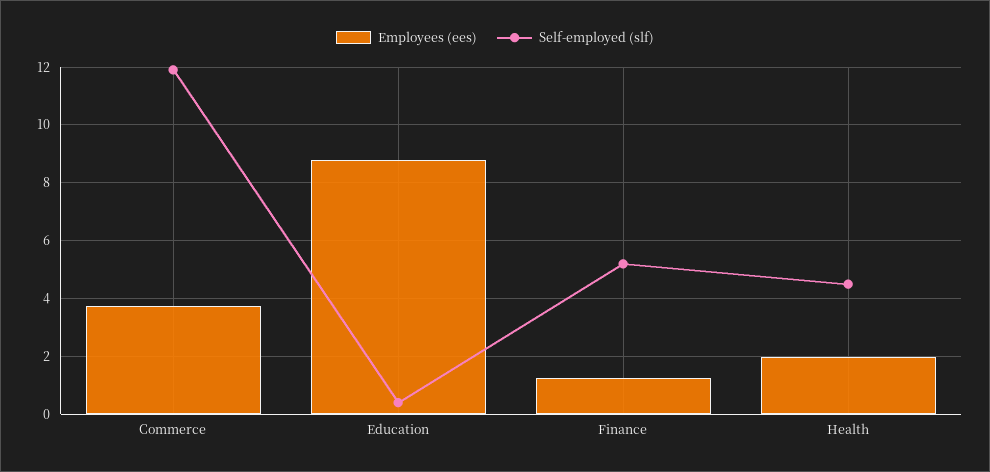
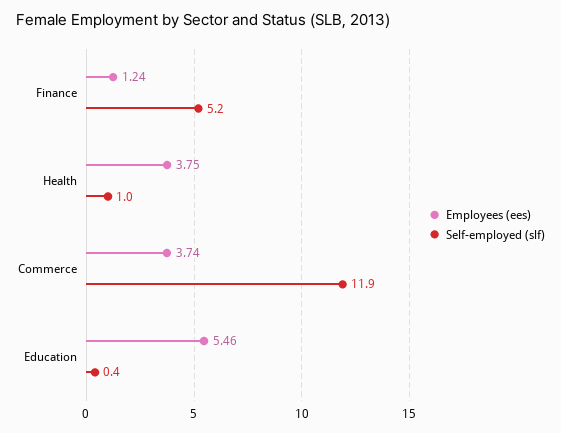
  {
    "Employees (ees)": {
      "Commerce": 3.74,
-     "Education": 8.75,
+     "Education": 5.46,
      "Finance": 1.24,
-     "Health": 2
+     "Health": 3.75
    },
    "Self-employed (slf)": {
      "Commerce": 11.9,
      "Education": 0.4,
      "Finance": 5.2,
-     "Health": 4.5
+     "Health": 1
    }
  }

